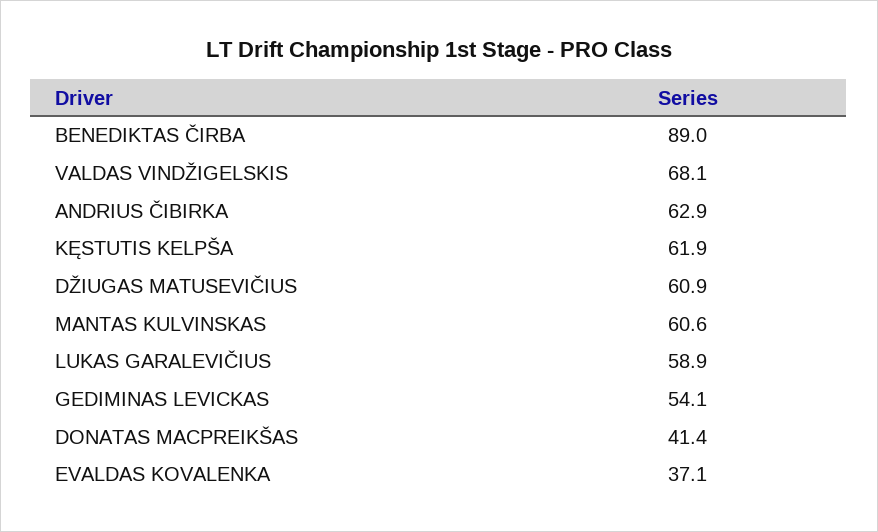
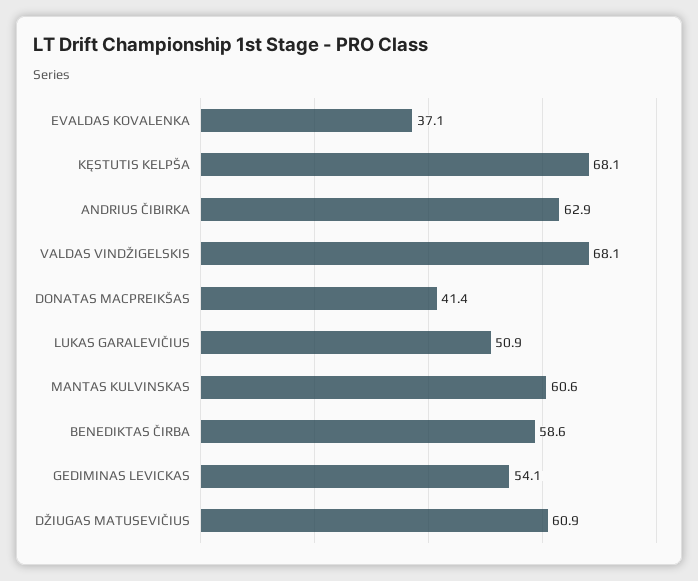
  {
-   "BENEDIKTAS ČIRBA": 89,
+   "BENEDIKTAS ČIRBA": 58.6,
    "VALDAS VINDŽIGELSKIS": 68.1,
    "ANDRIUS ČIBIRKA": 62.9,
-   "KĘSTUTIS KELPŠA": 61.9,
+   "KĘSTUTIS KELPŠA": 68.1,
    "DŽIUGAS MATUSEVIČIUS": 60.9,
    "MANTAS KULVINSKAS": 60.6,
-   "LUKAS GARALEVIČIUS": 58.9,
+   "LUKAS GARALEVIČIUS": 50.9,
    "GEDIMINAS LEVICKAS": 54.1,
    "DONATAS MACPREIKŠAS": 41.4,
    "EVALDAS KOVALENKA": 37.1
  }

